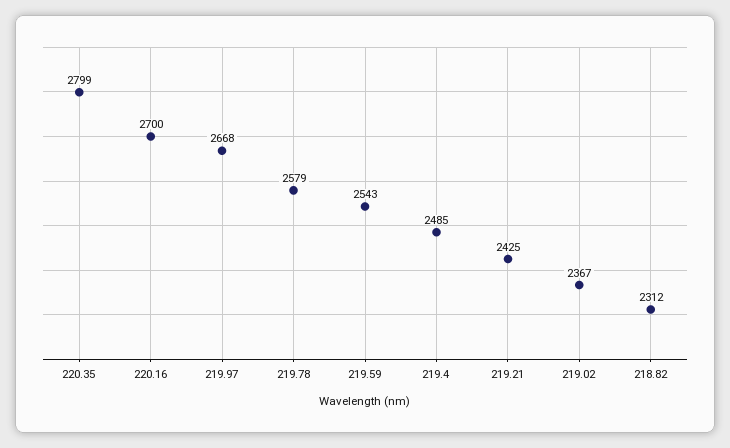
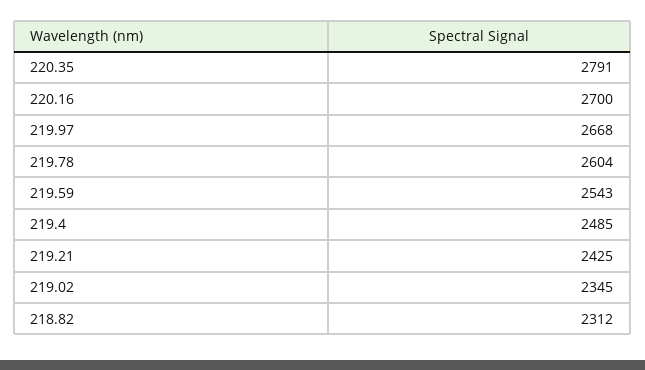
  {
-   "220.35": 2799,
+   "220.35": 2791,
    "220.16": 2700,
    "219.97": 2668,
-   "219.78": 2579,
+   "219.78": 2604,
    "219.59": 2543,
    "219.4": 2485,
    "219.21": 2425,
-   "219.02": 2367,
+   "219.02": 2345,
    "218.82": 2312
  }

